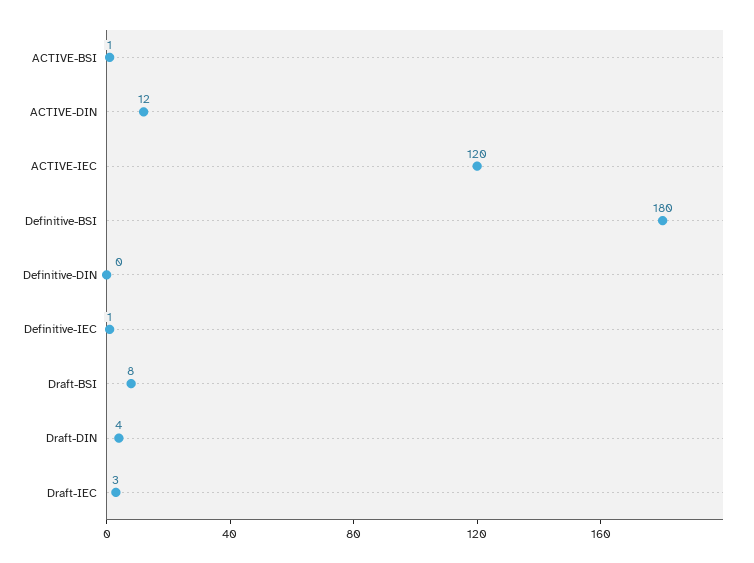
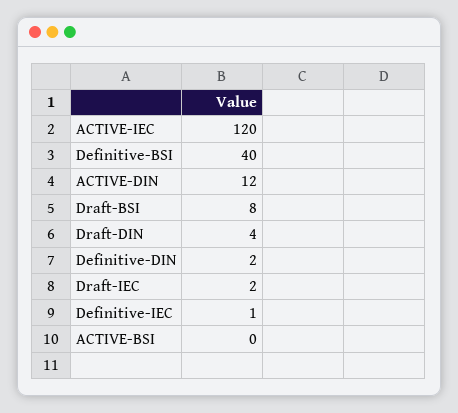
  {
-   "ACTIVE-BSI": 1,
+   "ACTIVE-BSI": 0,
    "ACTIVE-DIN": 12,
    "ACTIVE-IEC": 120,
-   "Definitive-BSI": 180,
+   "Definitive-BSI": 40,
-   "Definitive-DIN": 0,
+   "Definitive-DIN": 2,
    "Definitive-IEC": 1,
    "Draft-BSI": 8,
    "Draft-DIN": 4,
-   "Draft-IEC": 3
+   "Draft-IEC": 2
  }

